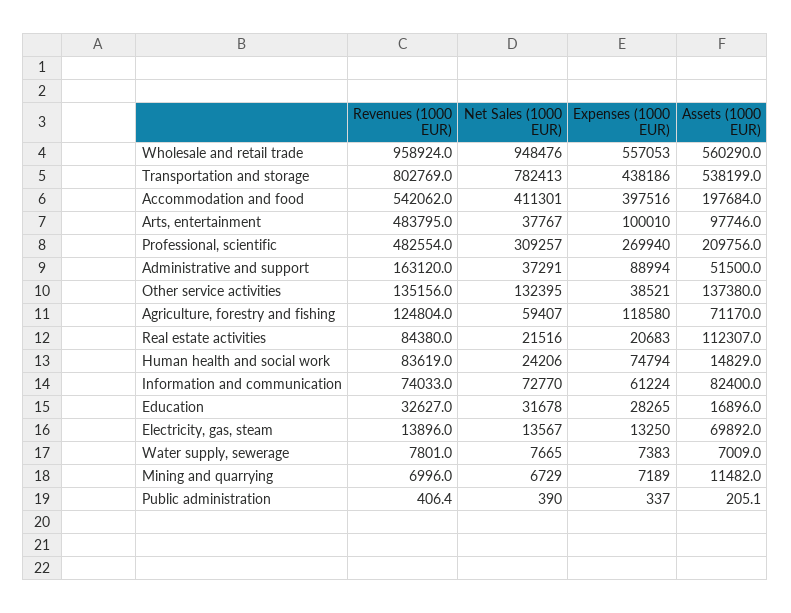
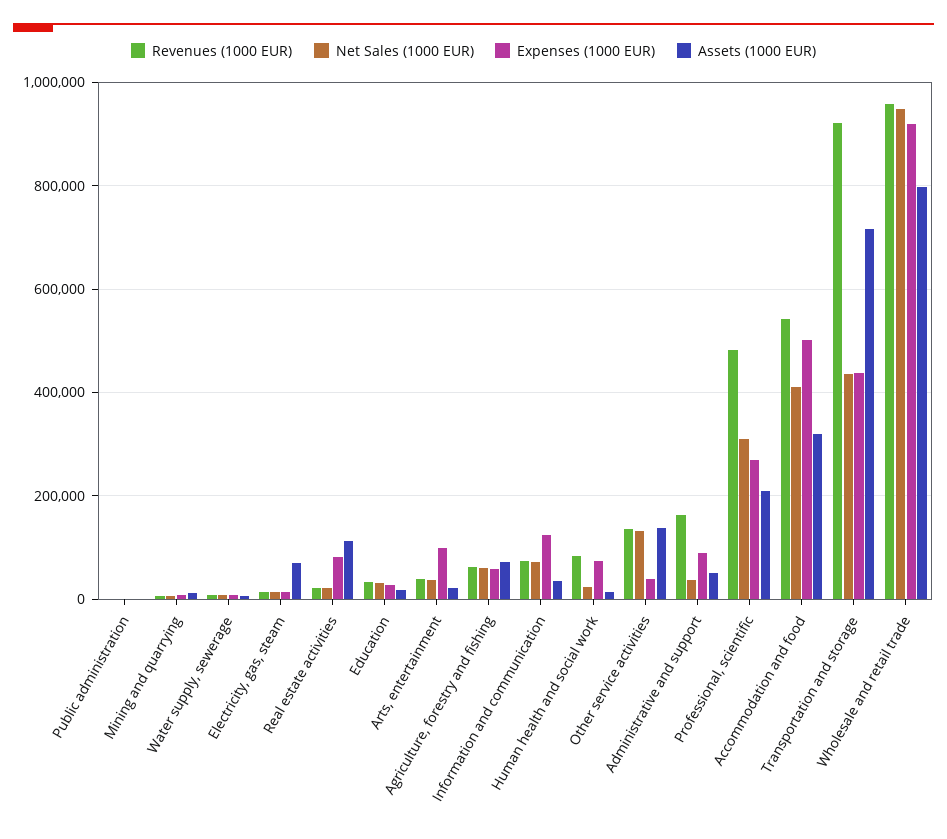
  {
    "Revenues (1000 EUR)": {
      "Wholesale and retail trade": 958924,
-     "Transportation and storage": 802769,
+     "Transportation and storage": 920000,
      "Accommodation and food": 542062,
-     "Arts, entertainment": 483795,
+     "Arts, entertainment": 40000,
      "Professional, scientific": 482554,
      "Administrative and support": 163120,
      "Other service activities": 135156,
-     "Agriculture, forestry and fishing": 124804,
+     "Agriculture, forestry and fishing": 60000,
-     "Real estate activities": 84380,
+     "Real estate activities": 20000,
      "Human health and social work": 83619,
      "Information and communication": 74033,
      "Education": 32627,
      "Electricity, gas, steam": 13896,
      "Water supply, sewerage": 7801,
      "Mining and quarrying": 6996,
      "Public administration": 406.4
    },
    "Net Sales (1000 EUR)": {
      "Wholesale and retail trade": 948476,
-     "Transportation and storage": 782413,
+     "Transportation and storage": 440000,
      "Accommodation and food": 411301,
      "Arts, entertainment": 37767,
      "Professional, scientific": 309257,
      "Administrative and support": 37291,
      "Other service activities": 132395,
      "Agriculture, forestry and fishing": 59407,
      "Real estate activities": 21516,
      "Human health and social work": 24206,
      "Information and communication": 72770,
      "Education": 31678,
      "Electricity, gas, steam": 13567,
      "Water supply, sewerage": 7665,
      "Mining and quarrying": 6729,
      "Public administration": 390
    },
    "Expenses (1000 EUR)": {
-     "Wholesale and retail trade": 557053,
+     "Wholesale and retail trade": 920000,
      "Transportation and storage": 438186,
-     "Accommodation and food": 397516,
+     "Accommodation and food": 500000,
      "Arts, entertainment": 100010,
      "Professional, scientific": 269940,
      "Administrative and support": 88994,
      "Other service activities": 38521,
-     "Agriculture, forestry and fishing": 118580,
+     "Agriculture, forestry and fishing": 60000,
-     "Real estate activities": 20683,
+     "Real estate activities": 80000,
      "Human health and social work": 74794,
-     "Information and communication": 61224,
+     "Information and communication": 120000,
      "Education": 28265,
      "Electricity, gas, steam": 13250,
      "Water supply, sewerage": 7383,
      "Mining and quarrying": 7189,
      "Public administration": 337
    },
    "Assets (1000 EUR)": {
-     "Wholesale and retail trade": 560290,
+     "Wholesale and retail trade": 800000,
-     "Transportation and storage": 538199,
+     "Transportation and storage": 720000,
-     "Accommodation and food": 197684,
+     "Accommodation and food": 320000,
-     "Arts, entertainment": 97746,
+     "Arts, entertainment": 20000,
      "Professional, scientific": 209756,
      "Administrative and support": 51500,
      "Other service activities": 137380,
      "Agriculture, forestry and fishing": 71170,
      "Real estate activities": 112307,
      "Human health and social work": 14829,
-     "Information and communication": 82400,
+     "Information and communication": 40000,
      "Education": 16896,
      "Electricity, gas, steam": 69892,
      "Water supply, sewerage": 7009,
      "Mining and quarrying": 11482,
      "Public administration": 205.1
    }
  }

